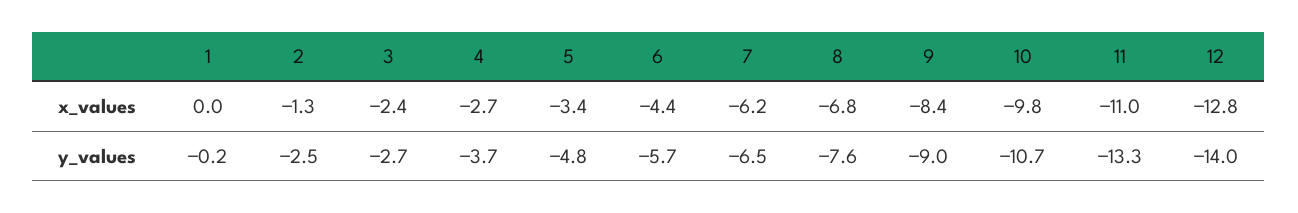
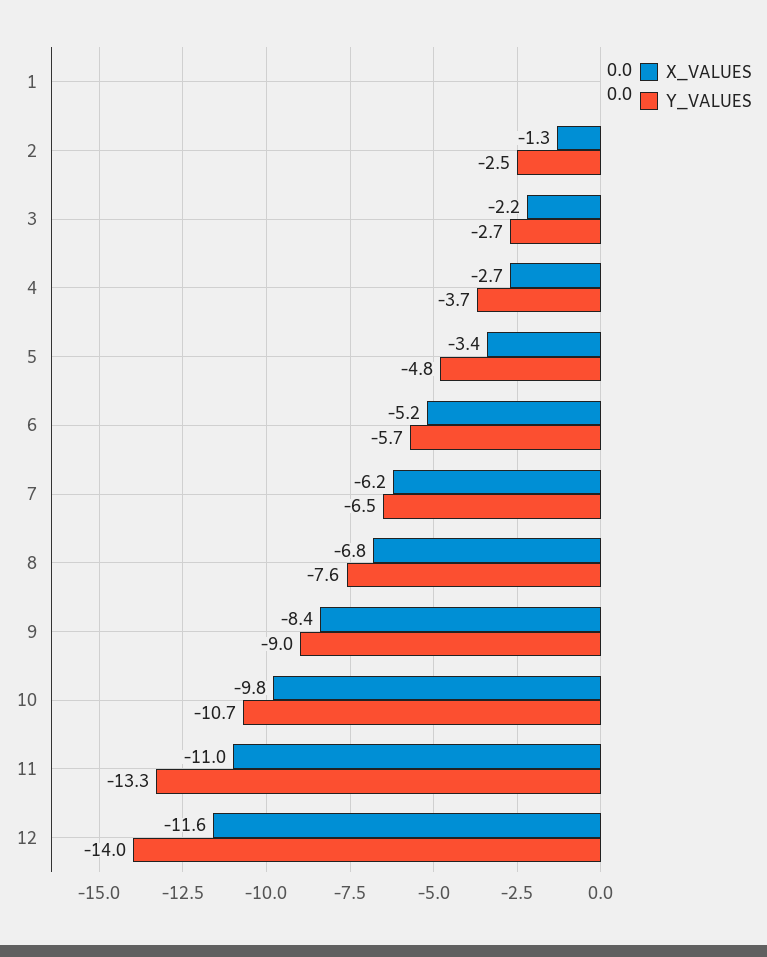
  {
    "x_values": {
      "1": 0,
      "2": -1.3,
-     "3": -2.4,
+     "3": -2.2,
      "4": -2.7,
      "5": -3.4,
-     "6": -4.4,
+     "6": -5.2,
      "7": -6.2,
      "8": -6.8,
      "9": -8.4,
      "10": -9.8,
      "11": -11,
-     "12": -12.8
+     "12": -11.6
    },
    "y_values": {
-     "1": -0.2,
+     "1": 0,
      "2": -2.5,
      "3": -2.7,
      "4": -3.7,
      "5": -4.8,
      "6": -5.7,
      "7": -6.5,
      "8": -7.6,
      "9": -9,
      "10": -10.7,
      "11": -13.3,
      "12": -14
    }
  }

